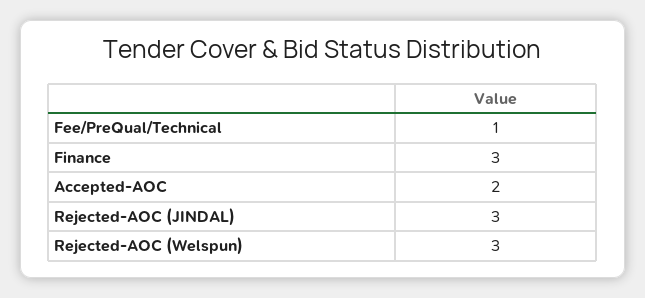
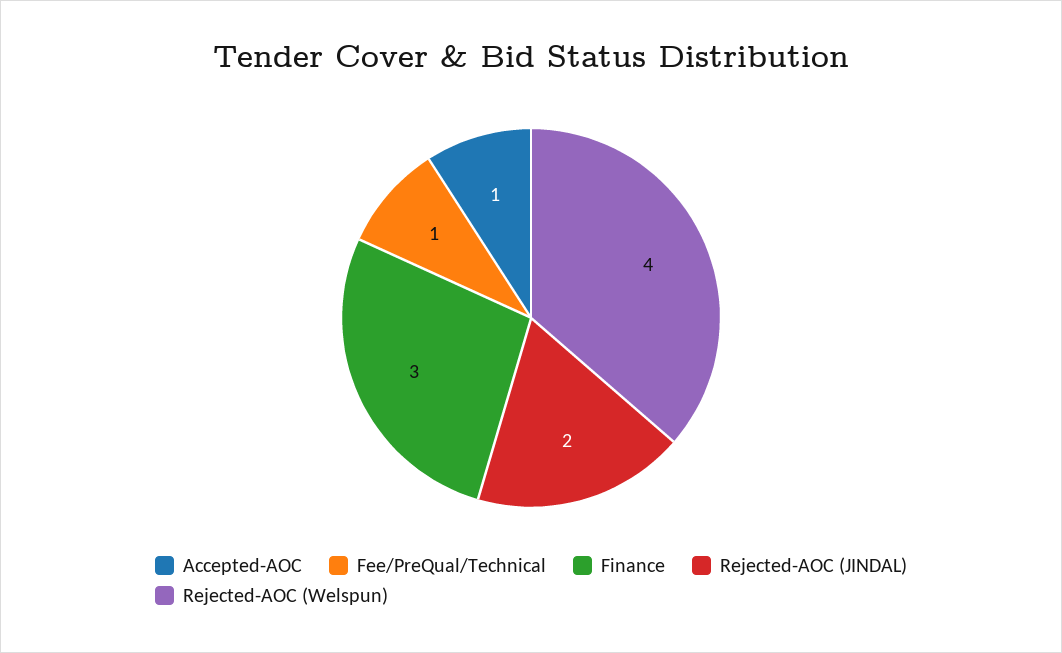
  {
    "Fee/PreQual/Technical": 1,
    "Finance": 3,
-   "Accepted-AOC": 2,
+   "Accepted-AOC": 1,
-   "Rejected-AOC (JINDAL)": 3,
+   "Rejected-AOC (JINDAL)": 2,
-   "Rejected-AOC (Welspun)": 3
+   "Rejected-AOC (Welspun)": 4
  }

